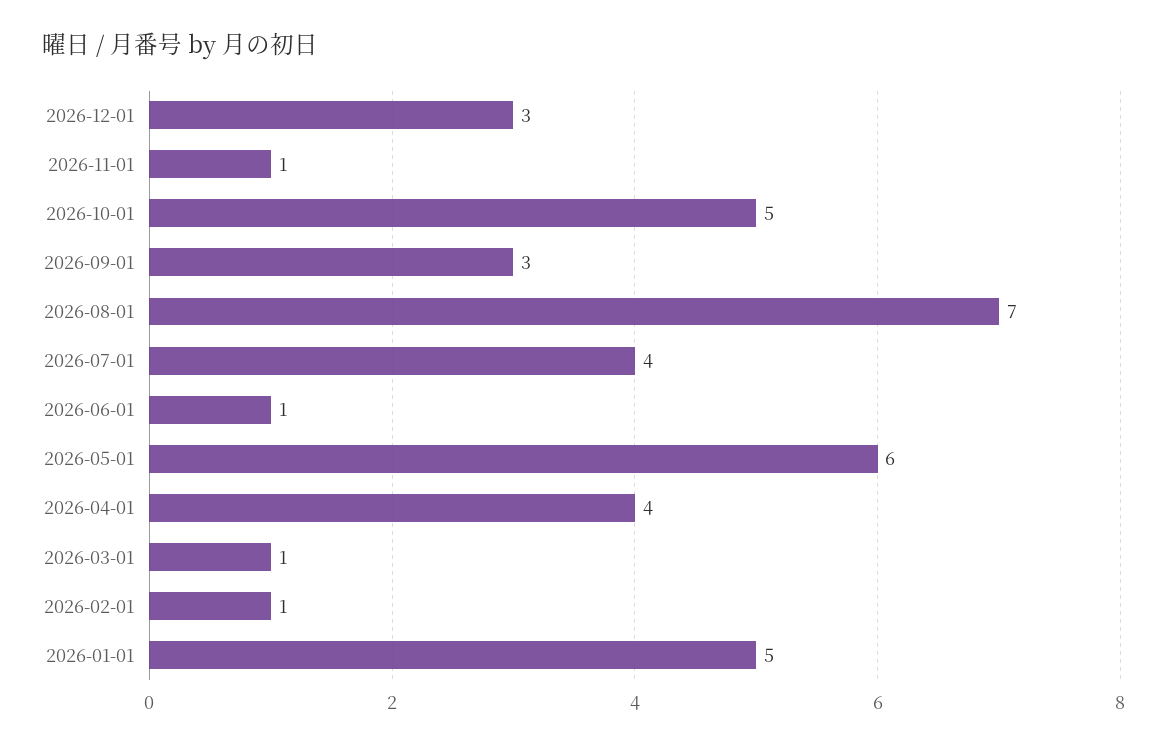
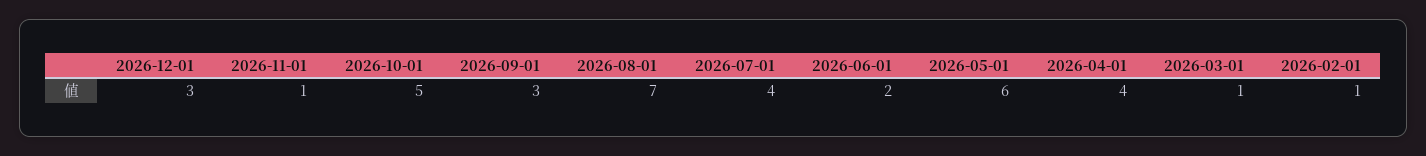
  {
    "2026-12-01": 3,
    "2026-11-01": 1,
    "2026-10-01": 5,
    "2026-09-01": 3,
    "2026-08-01": 7,
    "2026-07-01": 4,
-   "2026-06-01": 1,
+   "2026-06-01": 2,
    "2026-05-01": 6,
    "2026-04-01": 4,
    "2026-03-01": 1,
-   "2026-02-01": 1,
+   "2026-02-01": 1
-   "2026-01-01": 5
  }

